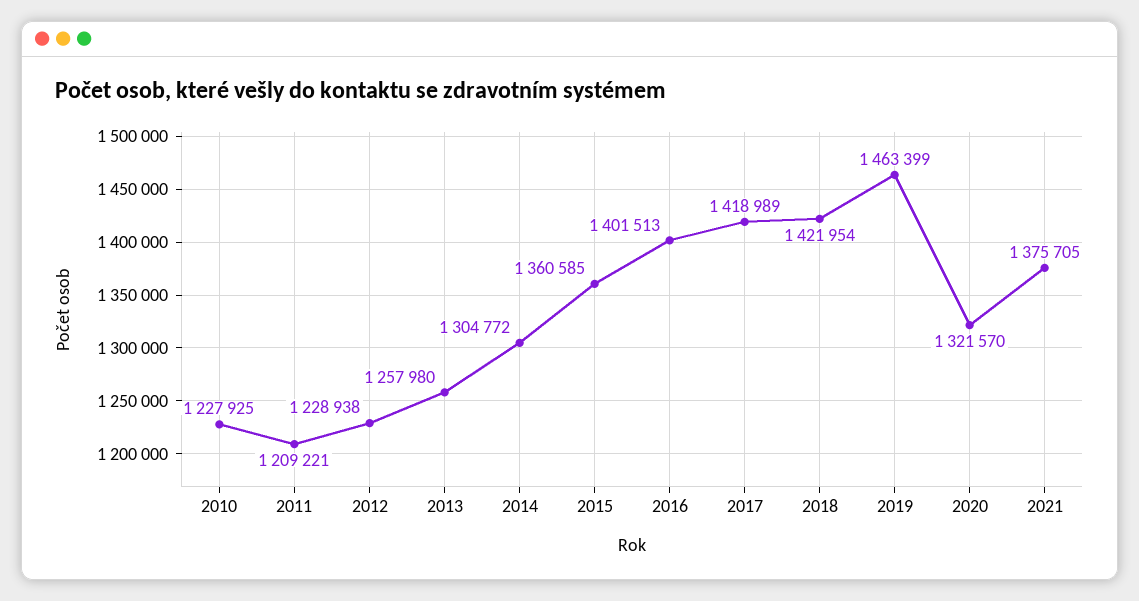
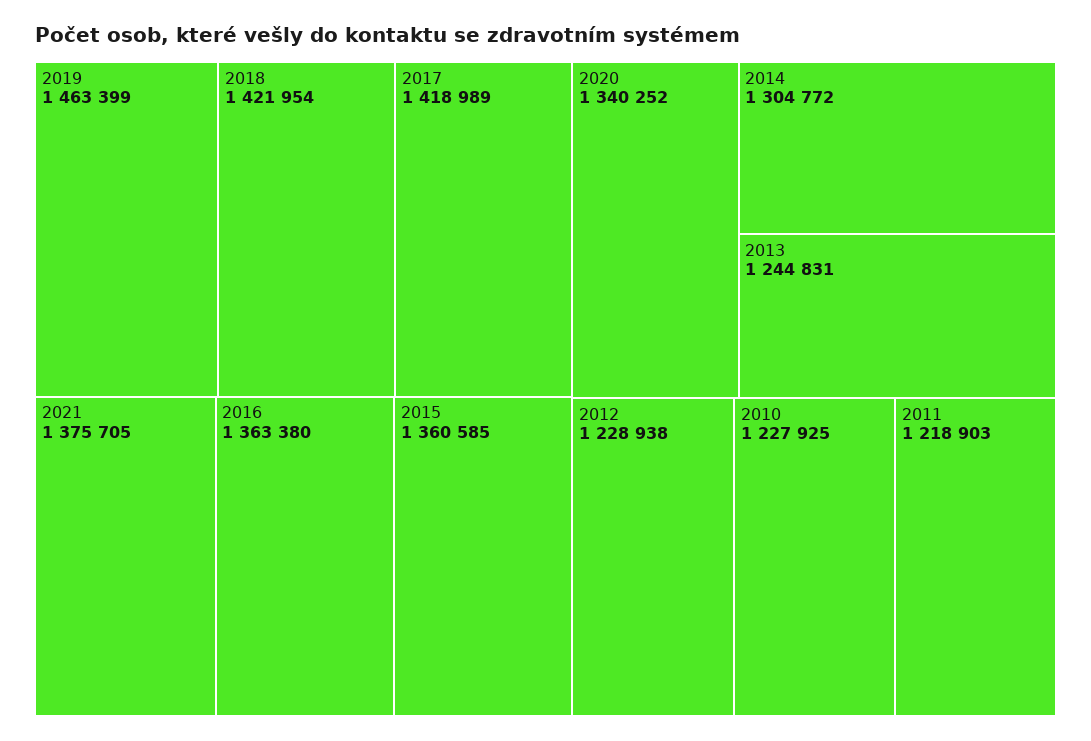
  {
    "2010": 1227925,
-   "2011": 1209221,
+   "2011": 1218903,
    "2012": 1228938,
-   "2013": 1257980,
+   "2013": 1244831,
    "2014": 1304772,
    "2015": 1360585,
-   "2016": 1401513,
+   "2016": 1363380,
    "2017": 1418989,
    "2018": 1421954,
    "2019": 1463399,
-   "2020": 1321570,
+   "2020": 1340252,
    "2021": 1375705
  }

